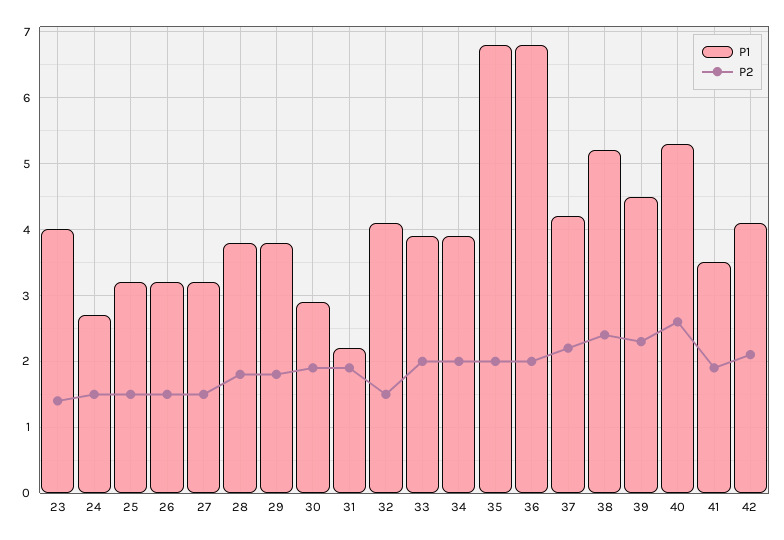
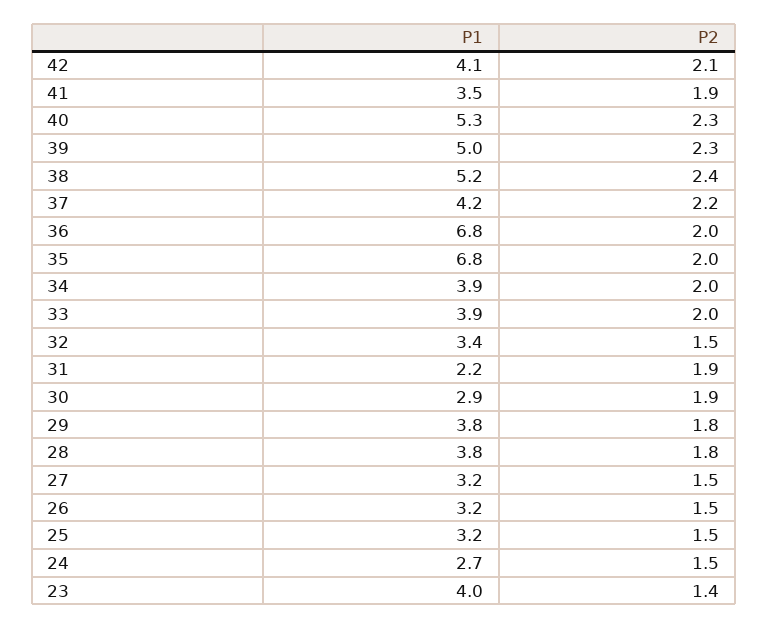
  {
    "P1": {
      "23": 4,
      "24": 2.7,
      "25": 3.2,
      "26": 3.2,
      "27": 3.2,
      "28": 3.8,
      "29": 3.8,
      "30": 2.9,
      "31": 2.2,
-     "32": 4.1,
+     "32": 3.4,
      "33": 3.9,
      "34": 3.9,
      "35": 6.8,
      "36": 6.8,
      "37": 4.2,
      "38": 5.2,
-     "39": 4.5,
+     "39": 5,
      "40": 5.3,
      "41": 3.5,
      "42": 4.1
    },
    "P2": {
      "23": 1.4,
      "24": 1.5,
      "25": 1.5,
      "26": 1.5,
      "27": 1.5,
      "28": 1.8,
      "29": 1.8,
      "30": 1.9,
      "31": 1.9,
      "32": 1.5,
      "33": 2,
      "34": 2,
      "35": 2,
      "36": 2,
      "37": 2.2,
      "38": 2.4,
      "39": 2.3,
-     "40": 2.6,
+     "40": 2.3,
      "41": 1.9,
      "42": 2.1
    }
  }

